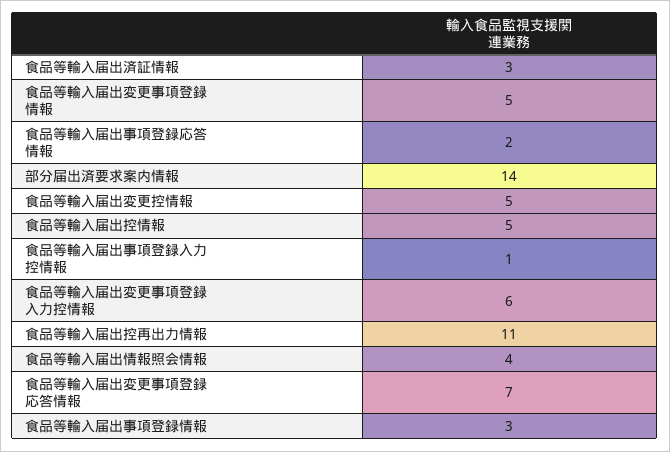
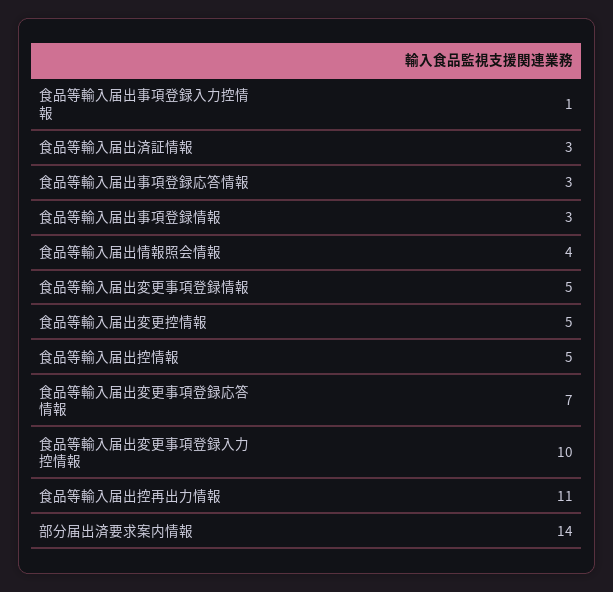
  {
    "食品等輸入届出済証情報": 3,
    "食品等輸入届出変更事項登録情報": 5,
-   "食品等輸入届出事項登録応答情報": 2,
+   "食品等輸入届出事項登録応答情報": 3,
    "部分届出済要求案内情報": 14,
    "食品等輸入届出変更控情報": 5,
    "食品等輸入届出控情報": 5,
    "食品等輸入届出事項登録入力控情報": 1,
-   "食品等輸入届出変更事項登録入力控情報": 6,
+   "食品等輸入届出変更事項登録入力控情報": 10,
    "食品等輸入届出控再出力情報": 11,
    "食品等輸入届出情報照会情報": 4,
    "食品等輸入届出変更事項登録応答情報": 7,
    "食品等輸入届出事項登録情報": 3
  }

